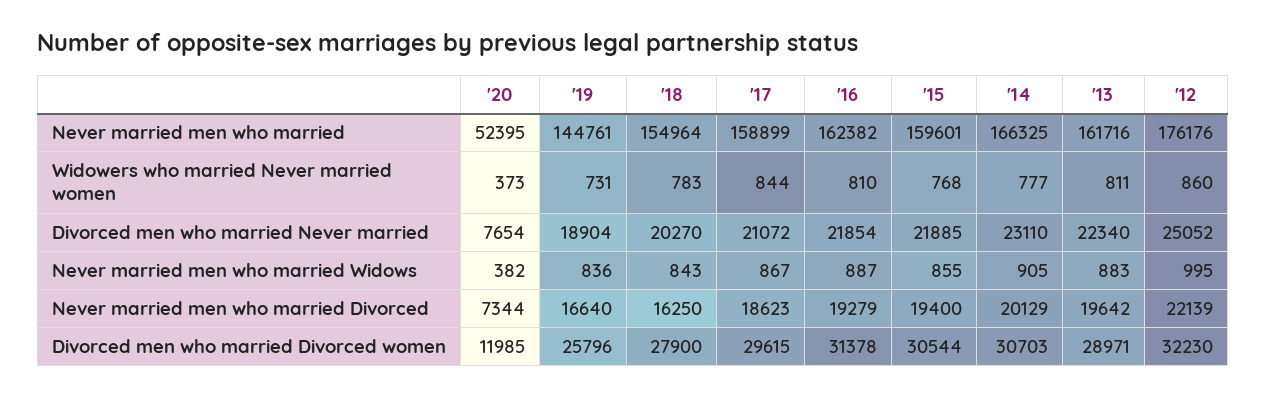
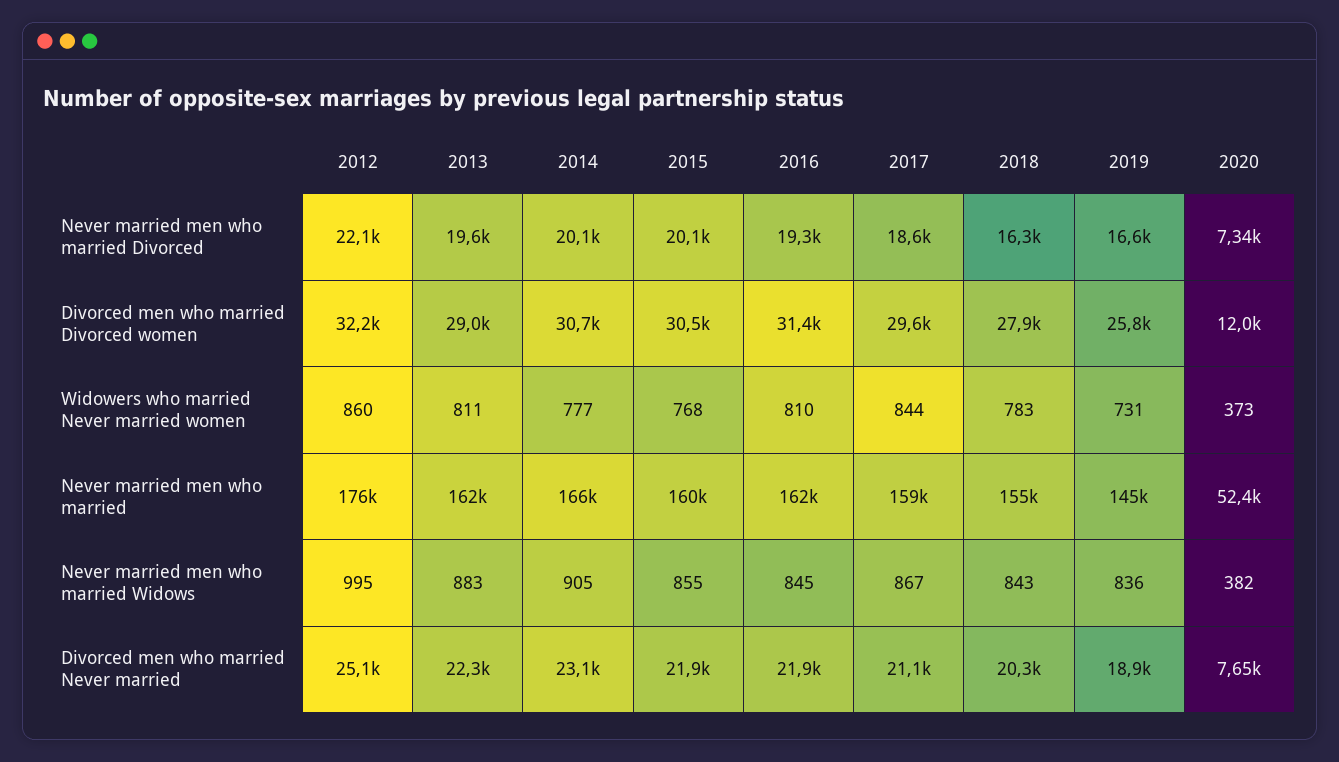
  {
    "'20": {
      "Never married men who married": 52395,
      "Widowers who married Never married women": 373,
      "Divorced men who married Never married": 7654,
      "Never married men who married Widows": 382,
      "Never married men who married Divorced": 7344,
      "Divorced men who married Divorced women": 11985
    },
    "'19": {
      "Never married men who married": 144761,
      "Widowers who married Never married women": 731,
      "Divorced men who married Never married": 18904,
      "Never married men who married Widows": 836,
      "Never married men who married Divorced": 16640,
      "Divorced men who married Divorced women": 25796
    },
    "'18": {
      "Never married men who married": 154964,
      "Widowers who married Never married women": 783,
      "Divorced men who married Never married": 20270,
      "Never married men who married Widows": 843,
      "Never married men who married Divorced": 16250,
      "Divorced men who married Divorced women": 27900
    },
    "'17": {
      "Never married men who married": 158899,
      "Widowers who married Never married women": 844,
      "Divorced men who married Never married": 21072,
      "Never married men who married Widows": 867,
      "Never married men who married Divorced": 18623,
      "Divorced men who married Divorced women": 29615
    },
    "'16": {
      "Never married men who married": 162382,
      "Widowers who married Never married women": 810,
      "Divorced men who married Never married": 21854,
-     "Never married men who married Widows": 887,
+     "Never married men who married Widows": 845,
      "Never married men who married Divorced": 19279,
      "Divorced men who married Divorced women": 31378
    },
    "'15": {
      "Never married men who married": 159601,
      "Widowers who married Never married women": 768,
      "Divorced men who married Never married": 21885,
      "Never married men who married Widows": 855,
-     "Never married men who married Divorced": 19400,
+     "Never married men who married Divorced": 20100,
      "Divorced men who married Divorced women": 30544
    },
    "'14": {
      "Never married men who married": 166325,
      "Widowers who married Never married women": 777,
      "Divorced men who married Never married": 23110,
      "Never married men who married Widows": 905,
      "Never married men who married Divorced": 20129,
      "Divorced men who married Divorced women": 30703
    },
    "'13": {
      "Never married men who married": 161716,
      "Widowers who married Never married women": 811,
      "Divorced men who married Never married": 22340,
      "Never married men who married Widows": 883,
      "Never married men who married Divorced": 19642,
      "Divorced men who married Divorced women": 28971
    },
    "'12": {
      "Never married men who married": 176176,
      "Widowers who married Never married women": 860,
      "Divorced men who married Never married": 25052,
      "Never married men who married Widows": 995,
      "Never married men who married Divorced": 22139,
      "Divorced men who married Divorced women": 32230
    }
  }

